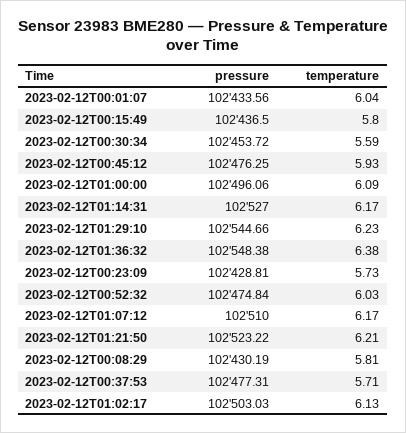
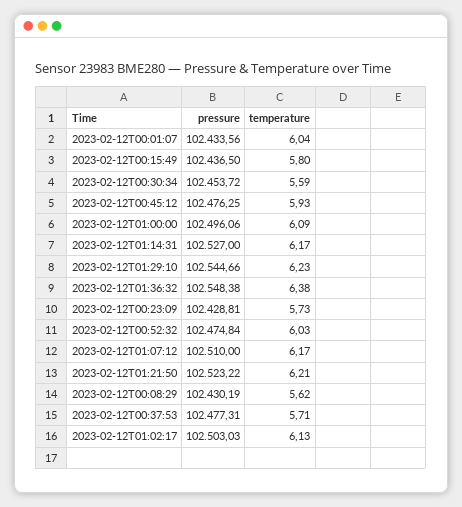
  {
    "pressure": {
      "2023-02-12T00:01:07": 102433.56,
      "2023-02-12T00:15:49": 102436.5,
      "2023-02-12T00:30:34": 102453.72,
      "2023-02-12T00:45:12": 102476.25,
      "2023-02-12T01:00:00": 102496.06,
      "2023-02-12T01:14:31": 102527,
      "2023-02-12T01:29:10": 102544.66,
      "2023-02-12T01:36:32": 102548.38,
      "2023-02-12T00:23:09": 102428.81,
      "2023-02-12T00:52:32": 102474.84,
      "2023-02-12T01:07:12": 102510,
      "2023-02-12T01:21:50": 102523.22,
      "2023-02-12T00:08:29": 102430.19,
      "2023-02-12T00:37:53": 102477.31,
      "2023-02-12T01:02:17": 102503.03
    },
    "temperature": {
      "2023-02-12T00:01:07": 6.04,
      "2023-02-12T00:15:49": 5.8,
      "2023-02-12T00:30:34": 5.59,
      "2023-02-12T00:45:12": 5.93,
      "2023-02-12T01:00:00": 6.09,
      "2023-02-12T01:14:31": 6.17,
      "2023-02-12T01:29:10": 6.23,
      "2023-02-12T01:36:32": 6.38,
      "2023-02-12T00:23:09": 5.73,
      "2023-02-12T00:52:32": 6.03,
      "2023-02-12T01:07:12": 6.17,
      "2023-02-12T01:21:50": 6.21,
-     "2023-02-12T00:08:29": 5.81,
+     "2023-02-12T00:08:29": 5.62,
      "2023-02-12T00:37:53": 5.71,
      "2023-02-12T01:02:17": 6.13
    }
  }

